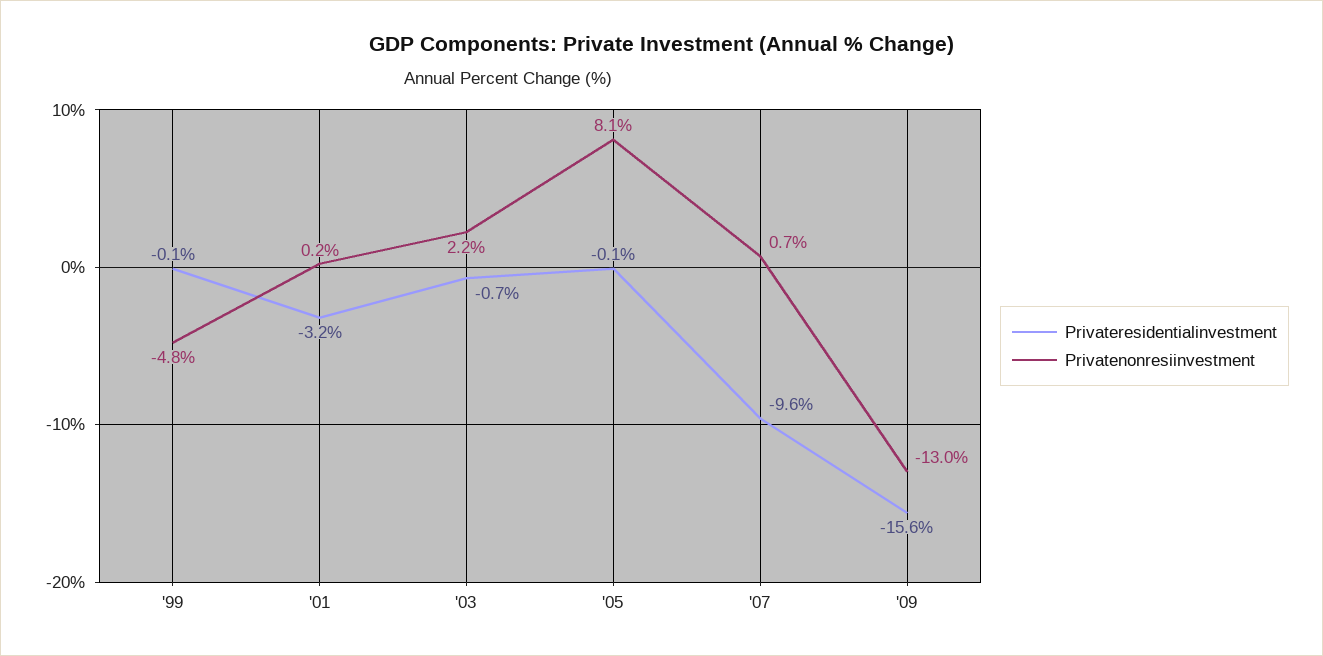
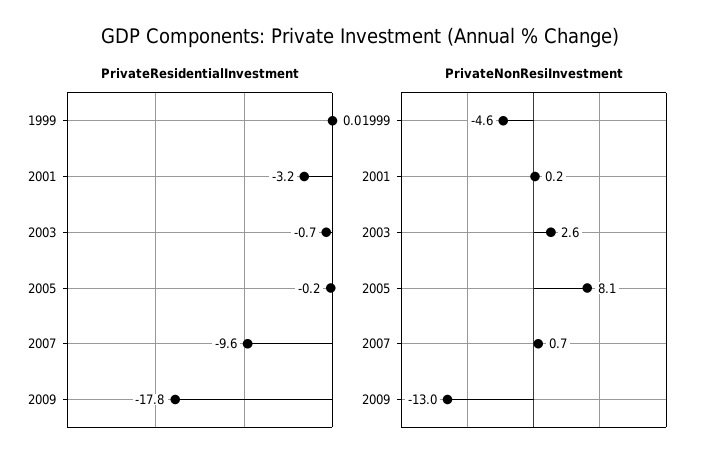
  {
    "Privateresidentialinvestment": {
-     "'99": -0.1,
+     "'99": 0,
      "'01": -3.2,
      "'03": -0.7,
-     "'05": -0.1,
+     "'05": -0.2,
      "'07": -9.6,
-     "'09": -15.6
+     "'09": -17.8
    },
    "Privatenonresiinvestment": {
-     "'99": -4.8,
+     "'99": -4.6,
      "'01": 0.2,
-     "'03": 2.2,
+     "'03": 2.6,
      "'05": 8.1,
      "'07": 0.7,
      "'09": -13
    }
  }

